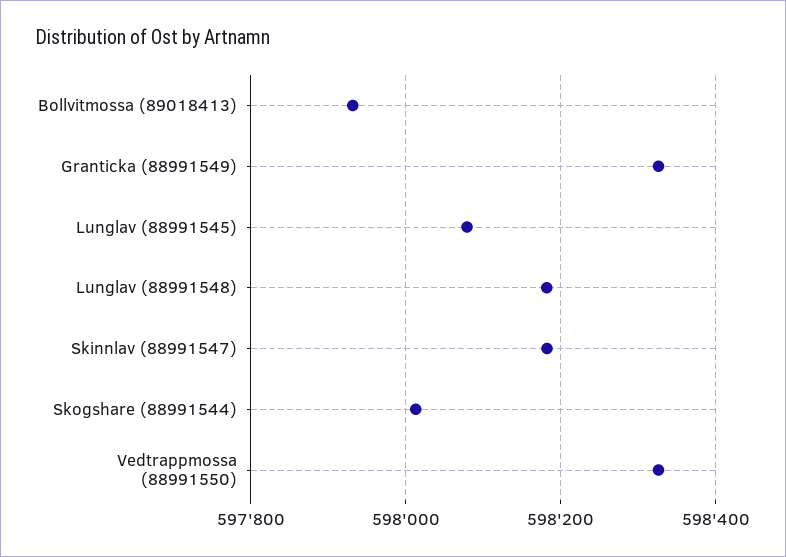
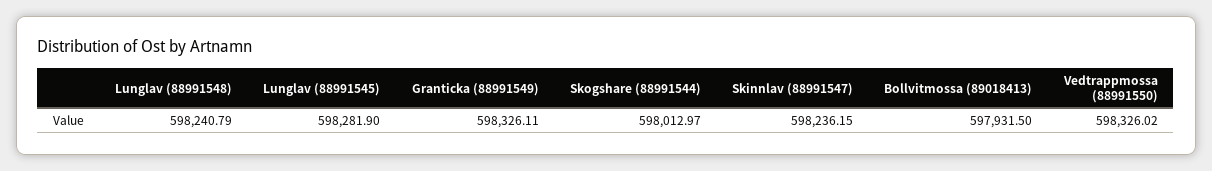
  {
    "Bollvitmossa (89018413)": 597931.5,
    "Granticka (88991549)": 598326.11,
-   "Lunglav (88991545)": 598080,
+   "Lunglav (88991545)": 598281.9,
-   "Lunglav (88991548)": 598180,
+   "Lunglav (88991548)": 598240.79,
-   "Skinnlav (88991547)": 598180,
+   "Skinnlav (88991547)": 598236.15,
    "Skogshare (88991544)": 598012.97,
    "Vedtrappmossa (88991550)": 598326.02
  }

